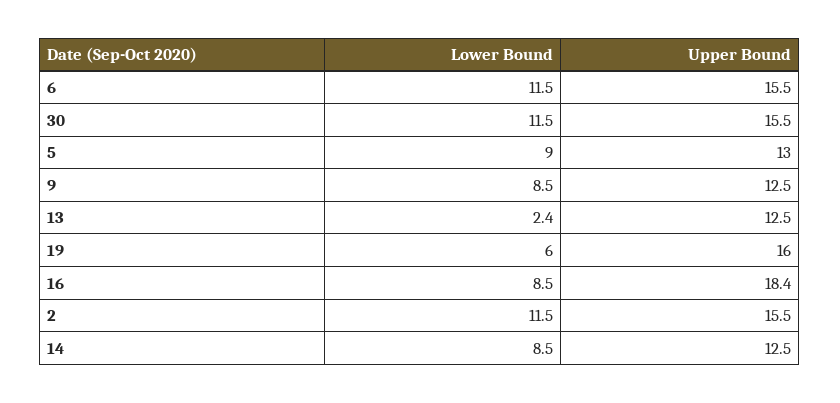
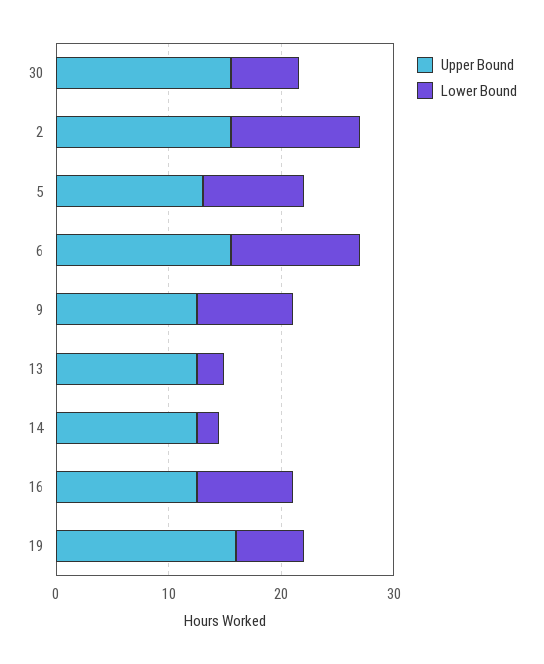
  {
    "Lower Bound": {
      "6": 11.5,
-     "30": 11.5,
+     "30": 6,
      "5": 9,
      "9": 8.5,
      "13": 2.4,
      "19": 6,
      "16": 8.5,
      "2": 11.5,
-     "14": 8.5
+     "14": 2
    },
    "Upper Bound": {
      "6": 15.5,
      "30": 15.5,
      "5": 13,
      "9": 12.5,
      "13": 12.5,
      "19": 16,
-     "16": 18.4,
+     "16": 12,
      "2": 15.5,
      "14": 12.5
    }
  }

